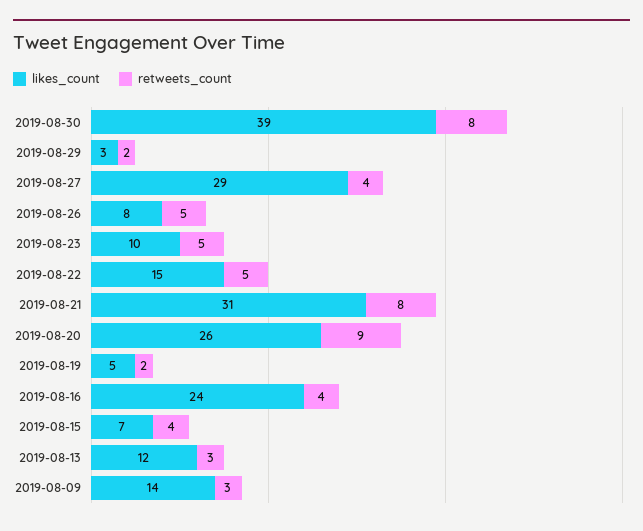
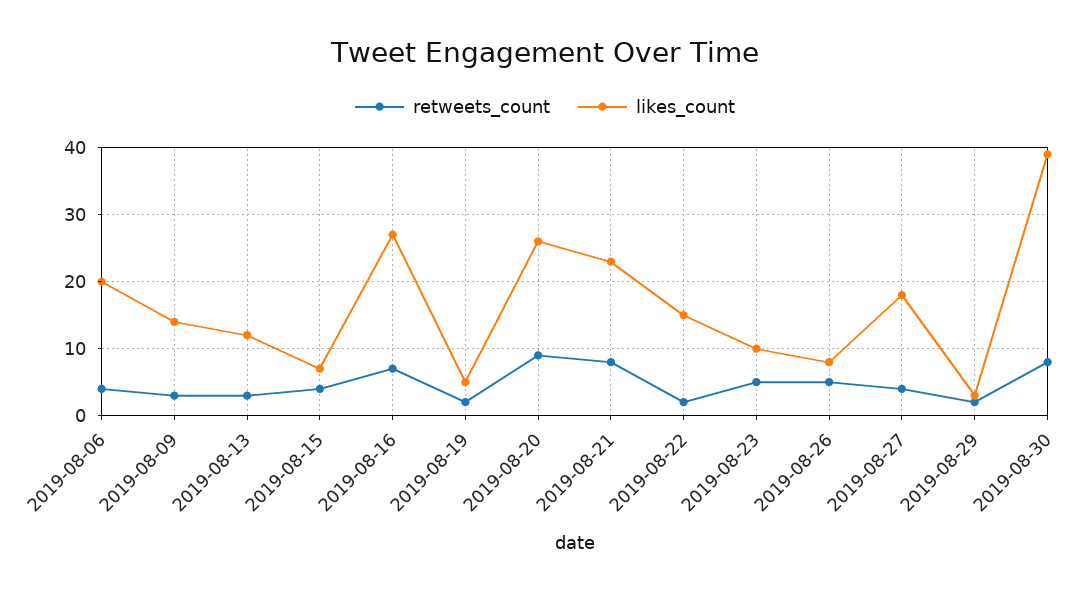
  {
    "likes_count": {
      "2019-08-30": 39,
      "2019-08-29": 3,
-     "2019-08-27": 29,
+     "2019-08-27": 18,
      "2019-08-26": 8,
      "2019-08-23": 10,
      "2019-08-22": 15,
-     "2019-08-21": 31,
+     "2019-08-21": 23,
      "2019-08-20": 26,
      "2019-08-19": 5,
-     "2019-08-16": 24,
+     "2019-08-16": 27,
      "2019-08-15": 7,
      "2019-08-13": 12,
-     "2019-08-09": 14
+     "2019-08-09": 14,
+     "2019-08-06": 20
    },
    "retweets_count": {
      "2019-08-30": 8,
      "2019-08-29": 2,
      "2019-08-27": 4,
      "2019-08-26": 5,
      "2019-08-23": 5,
-     "2019-08-22": 5,
+     "2019-08-22": 2,
      "2019-08-21": 8,
      "2019-08-20": 9,
      "2019-08-19": 2,
-     "2019-08-16": 4,
+     "2019-08-16": 7,
      "2019-08-15": 4,
      "2019-08-13": 3,
-     "2019-08-09": 3
+     "2019-08-09": 3,
+     "2019-08-06": 4
    }
  }

